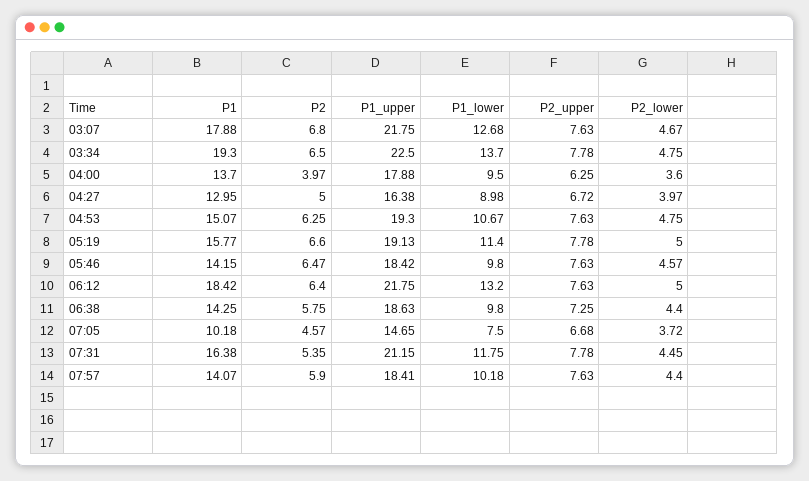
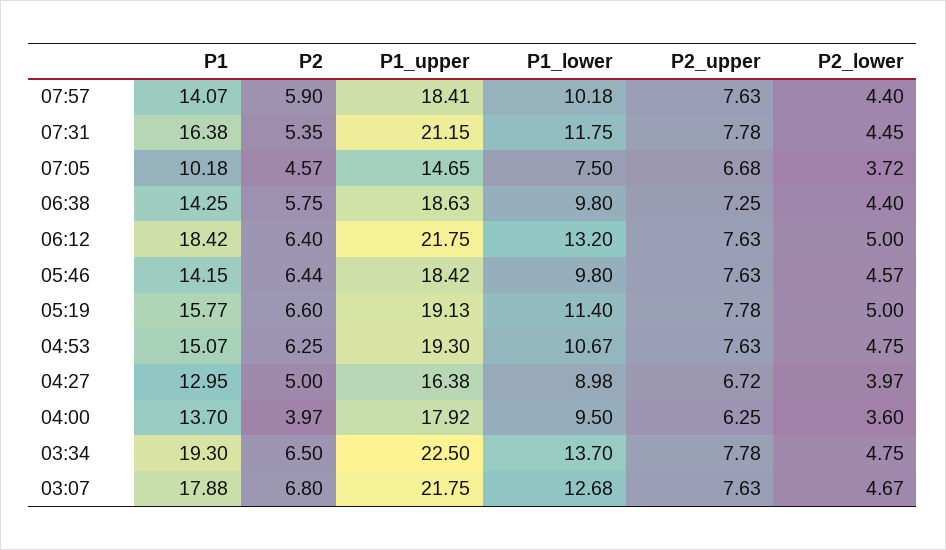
  {
    "P1": {
      "03:07": 17.88,
      "03:34": 19.3,
      "04:00": 13.7,
      "04:27": 12.95,
      "04:53": 15.07,
      "05:19": 15.77,
      "05:46": 14.15,
      "06:12": 18.42,
      "06:38": 14.25,
      "07:05": 10.18,
      "07:31": 16.38,
      "07:57": 14.07
    },
    "P2": {
      "03:07": 6.8,
      "03:34": 6.5,
      "04:00": 3.97,
      "04:27": 5,
      "04:53": 6.25,
      "05:19": 6.6,
-     "05:46": 6.47,
+     "05:46": 6.44,
      "06:12": 6.4,
      "06:38": 5.75,
      "07:05": 4.57,
      "07:31": 5.35,
      "07:57": 5.9
    },
    "P1_upper": {
      "03:07": 21.75,
      "03:34": 22.5,
-     "04:00": 17.88,
+     "04:00": 17.92,
      "04:27": 16.38,
      "04:53": 19.3,
      "05:19": 19.13,
      "05:46": 18.42,
      "06:12": 21.75,
      "06:38": 18.63,
      "07:05": 14.65,
      "07:31": 21.15,
      "07:57": 18.41
    },
    "P1_lower": {
      "03:07": 12.68,
      "03:34": 13.7,
      "04:00": 9.5,
      "04:27": 8.98,
      "04:53": 10.67,
      "05:19": 11.4,
      "05:46": 9.8,
      "06:12": 13.2,
      "06:38": 9.8,
      "07:05": 7.5,
      "07:31": 11.75,
      "07:57": 10.18
    },
    "P2_upper": {
      "03:07": 7.63,
      "03:34": 7.78,
      "04:00": 6.25,
      "04:27": 6.72,
      "04:53": 7.63,
      "05:19": 7.78,
      "05:46": 7.63,
      "06:12": 7.63,
      "06:38": 7.25,
      "07:05": 6.68,
      "07:31": 7.78,
      "07:57": 7.63
    },
    "P2_lower": {
      "03:07": 4.67,
      "03:34": 4.75,
      "04:00": 3.6,
      "04:27": 3.97,
      "04:53": 4.75,
      "05:19": 5,
      "05:46": 4.57,
      "06:12": 5,
      "06:38": 4.4,
      "07:05": 3.72,
      "07:31": 4.45,
      "07:57": 4.4
    }
  }

